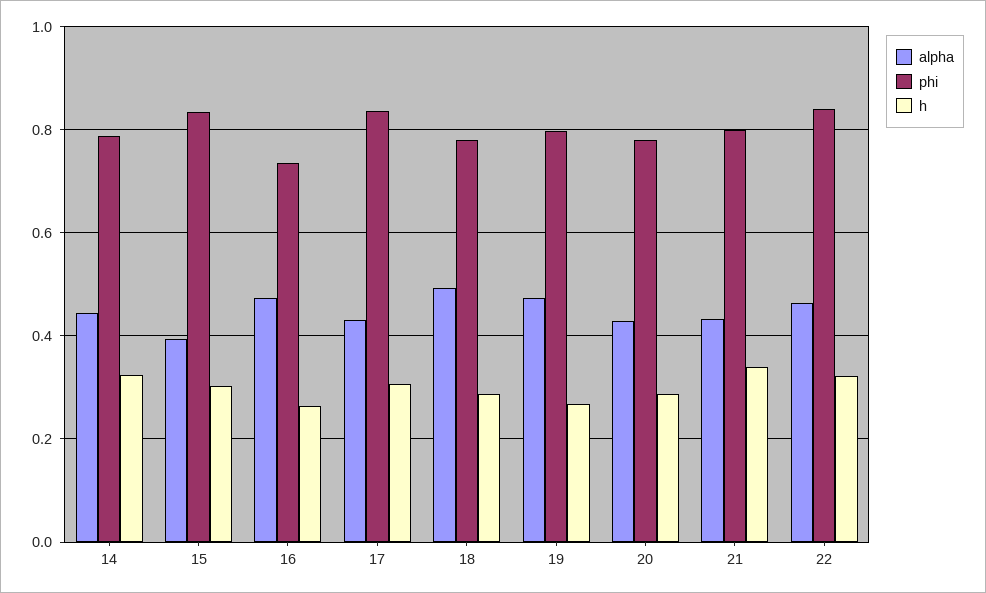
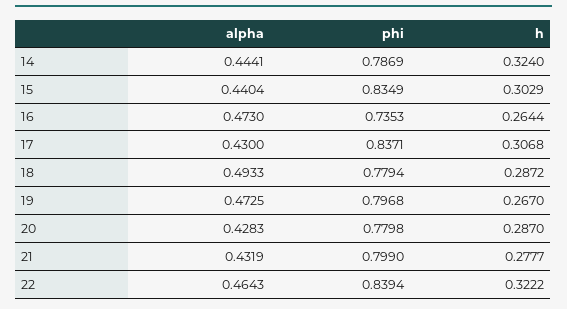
  {
    "alpha": {
      "14": 0.4441,
-     "15": 0.4,
+     "15": 0.4404,
      "16": 0.473,
      "17": 0.43,
      "18": 0.4933,
      "19": 0.4725,
      "20": 0.4283,
      "21": 0.4319,
      "22": 0.4643
    },
    "phi": {
      "14": 0.7869,
      "15": 0.8349,
      "16": 0.7353,
      "17": 0.8371,
      "18": 0.7794,
      "19": 0.7968,
      "20": 0.7798,
      "21": 0.799,
      "22": 0.8394
    },
    "h": {
      "14": 0.324,
      "15": 0.3029,
      "16": 0.2644,
      "17": 0.3068,
      "18": 0.2872,
      "19": 0.267,
      "20": 0.287,
-     "21": 0.34,
+     "21": 0.2777,
      "22": 0.3222
    }
  }

